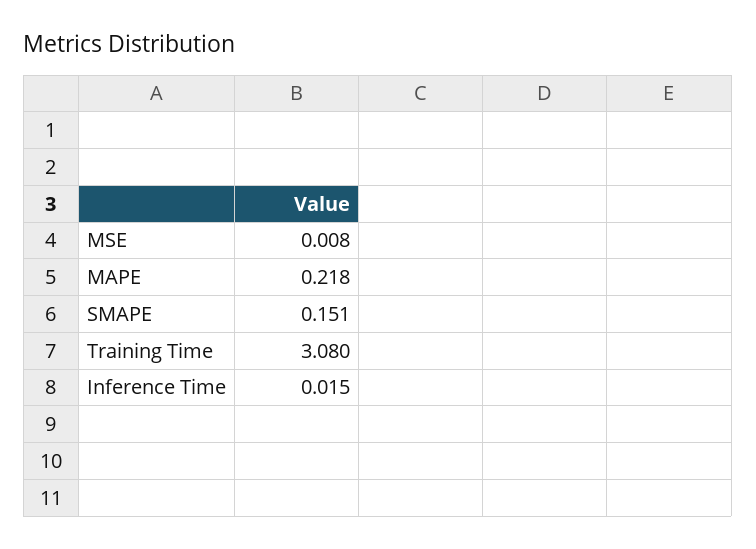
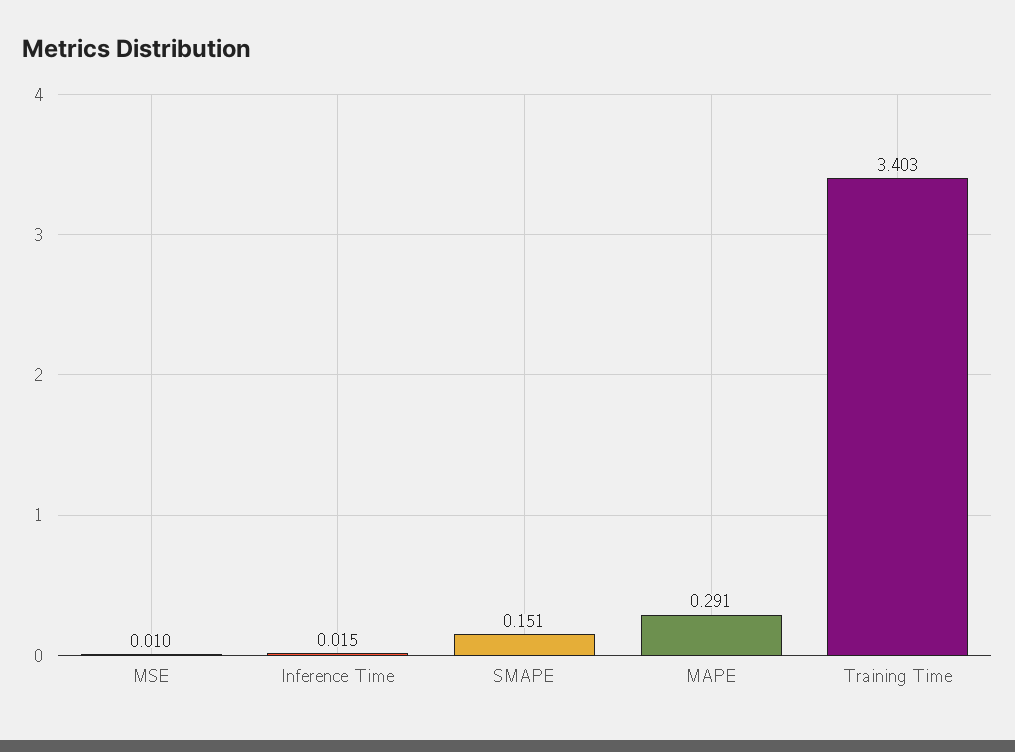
  {
-   "MSE": 0.008,
+   "MSE": 0.01,
-   "MAPE": 0.218,
+   "MAPE": 0.291,
    "SMAPE": 0.151,
-   "Training Time": 3.08,
+   "Training Time": 3.403,
    "Inference Time": 0.015
  }

